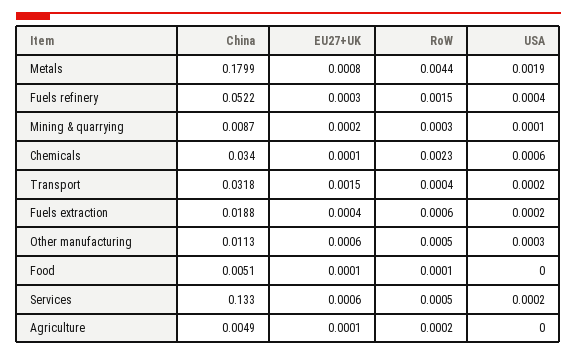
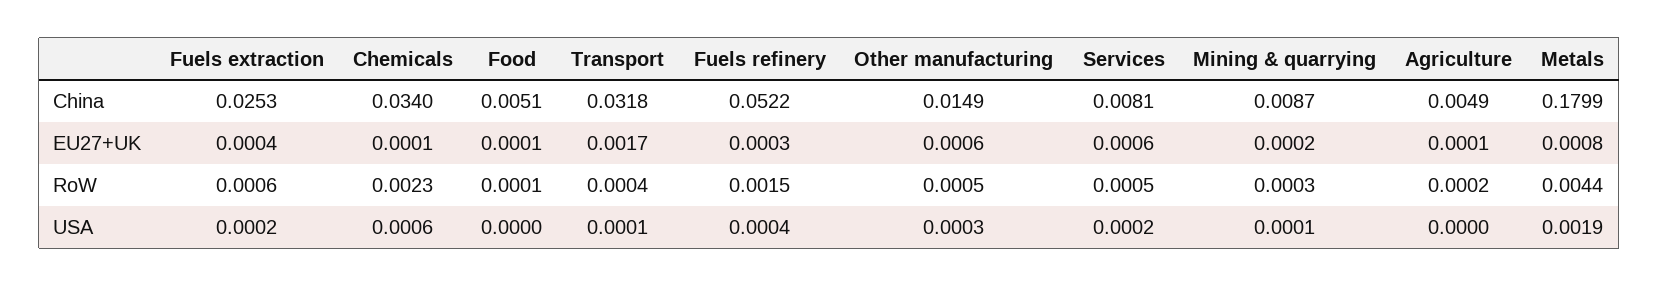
  {
    "China": {
      "Metals": 0.1799,
      "Fuels refinery": 0.0522,
      "Mining & quarrying": 0.0087,
      "Chemicals": 0.034,
      "Transport": 0.0318,
-     "Fuels extraction": 0.0188,
+     "Fuels extraction": 0.0253,
-     "Other manufacturing": 0.0113,
+     "Other manufacturing": 0.0149,
      "Food": 0.0051,
-     "Services": 0.133,
+     "Services": 0.0081,
      "Agriculture": 0.0049
    },
    "EU27+UK": {
      "Metals": 0.0008,
      "Fuels refinery": 0.0003,
      "Mining & quarrying": 0.0002,
      "Chemicals": 0.0001,
-     "Transport": 0.0015,
+     "Transport": 0.0017,
      "Fuels extraction": 0.0004,
      "Other manufacturing": 0.0006,
      "Food": 0.0001,
      "Services": 0.0006,
      "Agriculture": 0.0001
    },
    "RoW": {
      "Metals": 0.0044,
      "Fuels refinery": 0.0015,
      "Mining & quarrying": 0.0003,
      "Chemicals": 0.0023,
      "Transport": 0.0004,
      "Fuels extraction": 0.0006,
      "Other manufacturing": 0.0005,
      "Food": 0.0001,
      "Services": 0.0005,
      "Agriculture": 0.0002
    },
    "USA": {
      "Metals": 0.0019,
      "Fuels refinery": 0.0004,
      "Mining & quarrying": 0.0001,
      "Chemicals": 0.0006,
-     "Transport": 0.0002,
+     "Transport": 0.0001,
      "Fuels extraction": 0.0002,
      "Other manufacturing": 0.0003,
      "Food": 0,
      "Services": 0.0002,
      "Agriculture": 0
    }
  }

